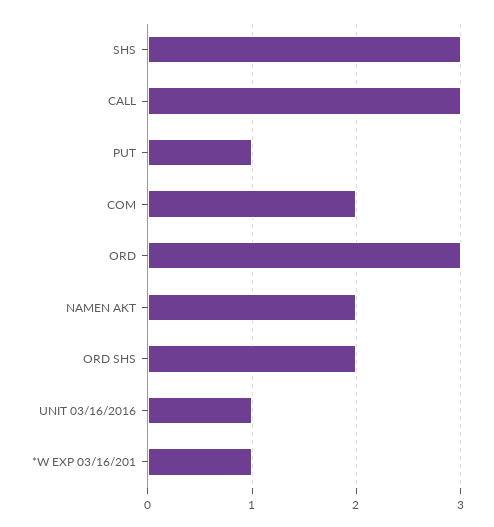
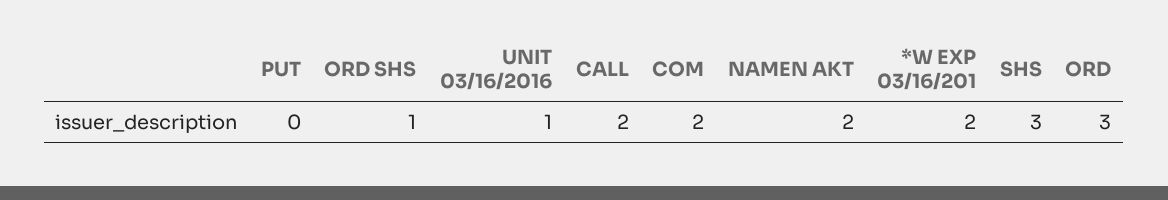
  {
    "SHS": 3,
-   "CALL": 3,
+   "CALL": 2,
-   "PUT": 1,
+   "PUT": 0,
    "COM": 2,
    "ORD": 3,
    "NAMEN AKT": 2,
-   "ORD SHS": 2,
+   "ORD SHS": 1,
    "UNIT 03/16/2016": 1,
-   "*W EXP 03/16/201": 1
+   "*W EXP 03/16/201": 2
  }

